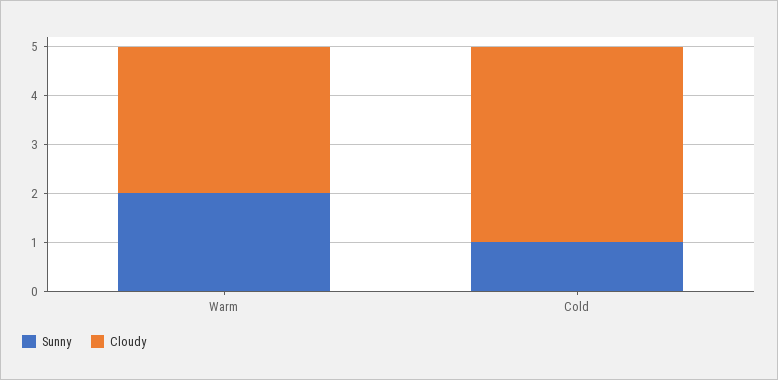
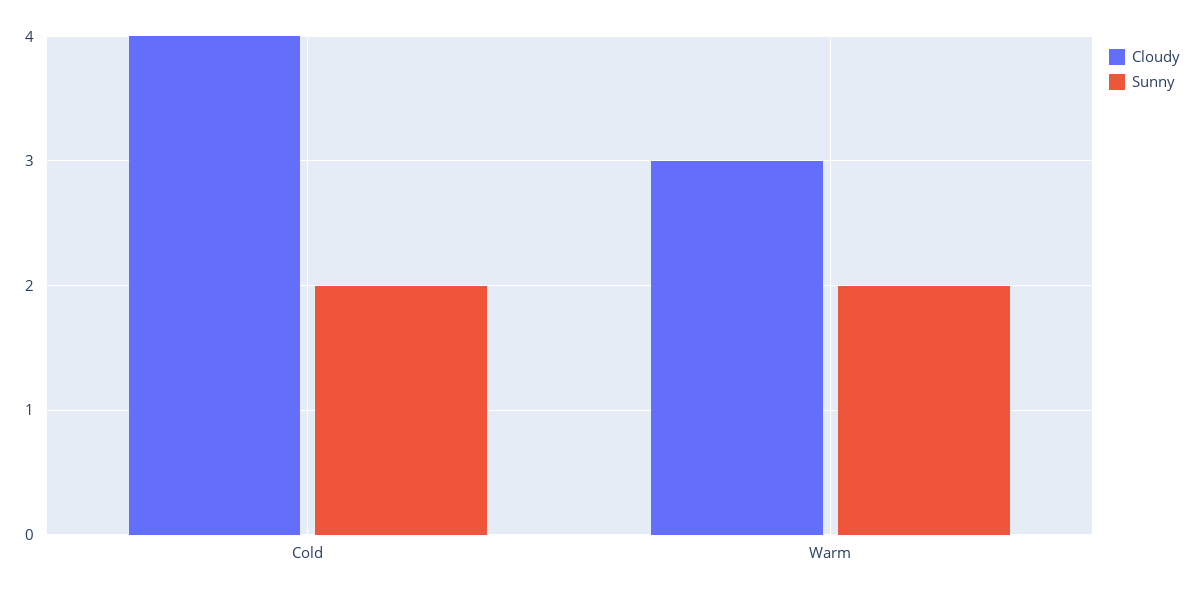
  {
    "Sunny": {
      "Warm": 2,
-     "Cold": 1
+     "Cold": 2
    },
    "Cloudy": {
      "Warm": 3,
      "Cold": 4
    }
  }

